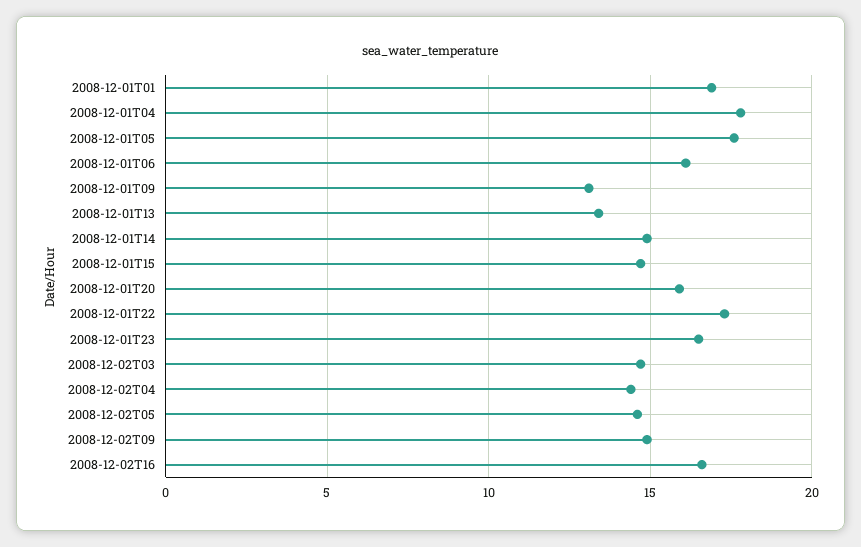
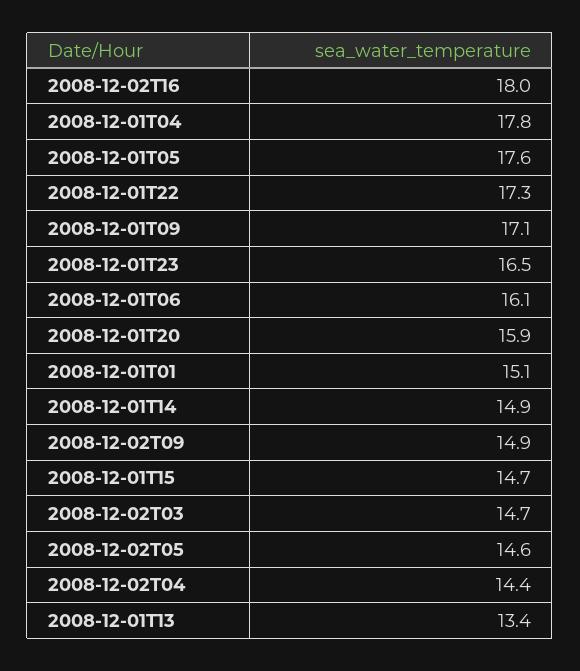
  {
-   "2008-12-01T01": 17,
+   "2008-12-01T01": 15.1,
    "2008-12-01T04": 17.8,
    "2008-12-01T05": 17.6,
    "2008-12-01T06": 16.1,
-   "2008-12-01T09": 13,
+   "2008-12-01T09": 17.1,
    "2008-12-01T13": 13.4,
    "2008-12-01T14": 14.9,
    "2008-12-01T15": 14.7,
    "2008-12-01T20": 15.9,
    "2008-12-01T22": 17.3,
    "2008-12-01T23": 16.5,
    "2008-12-02T03": 14.7,
    "2008-12-02T04": 14.4,
    "2008-12-02T05": 14.6,
    "2008-12-02T09": 14.9,
-   "2008-12-02T16": 16.5
+   "2008-12-02T16": 18
  }

